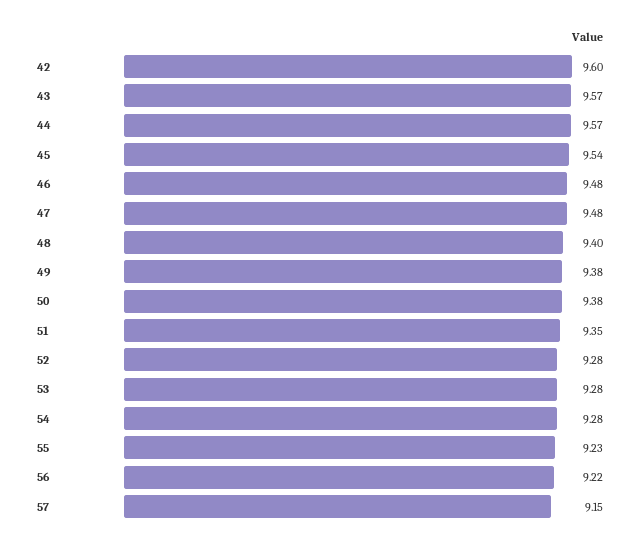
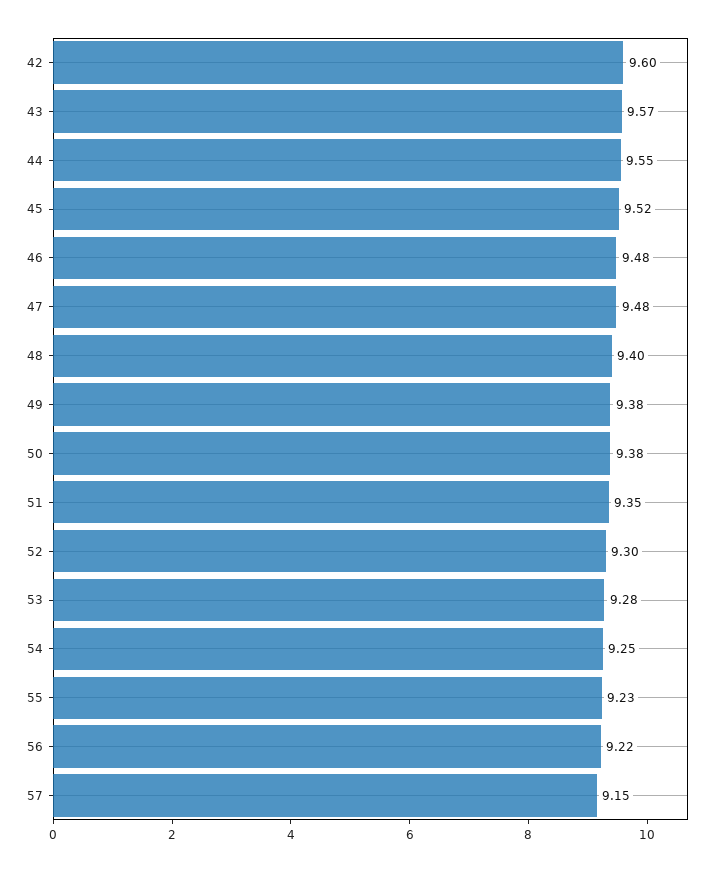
  {
    "42": 9.6,
    "43": 9.57,
-   "44": 9.57,
+   "44": 9.55,
-   "45": 9.54,
+   "45": 9.52,
    "46": 9.48,
    "47": 9.48,
    "48": 9.4,
    "49": 9.38,
    "50": 9.38,
    "51": 9.35,
-   "52": 9.28,
+   "52": 9.3,
    "53": 9.28,
-   "54": 9.28,
+   "54": 9.25,
    "55": 9.23,
    "56": 9.22,
    "57": 9.15
  }

